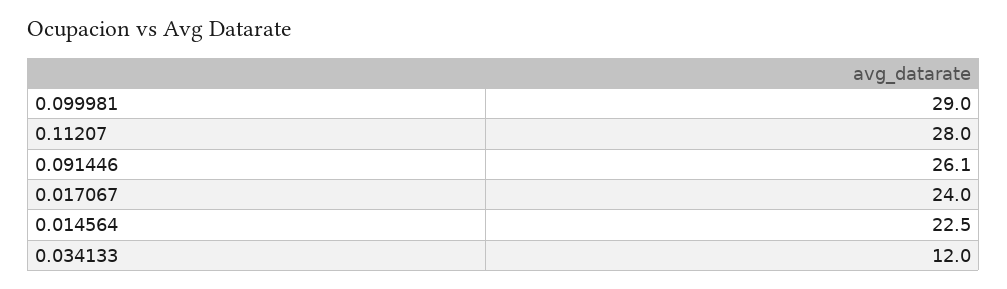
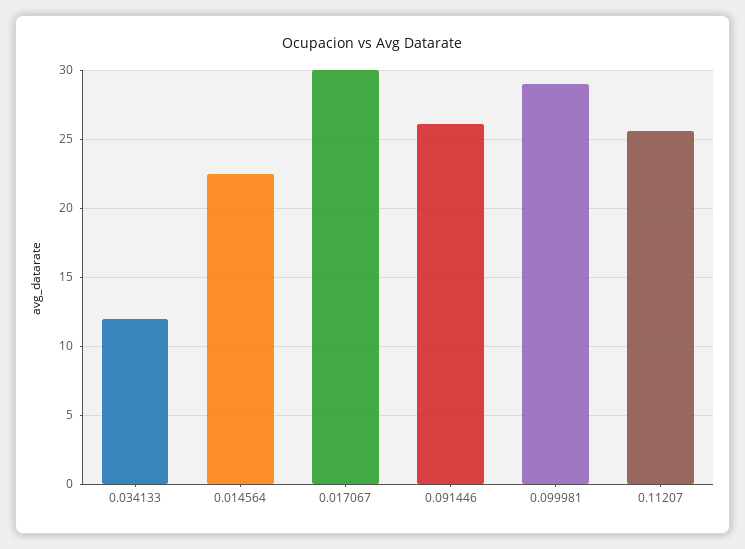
  {
    "0.099981": 29,
-   "0.11207": 28,
+   "0.11207": 25.5,
    "0.091446": 26.1,
-   "0.017067": 24,
+   "0.017067": 30,
    "0.014564": 22.5,
    "0.034133": 12
  }

